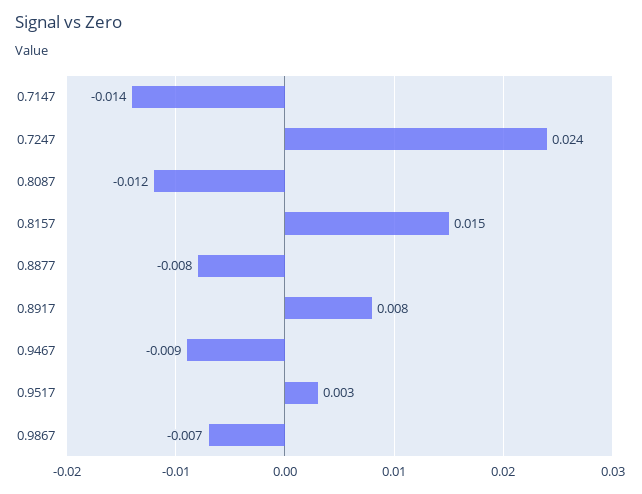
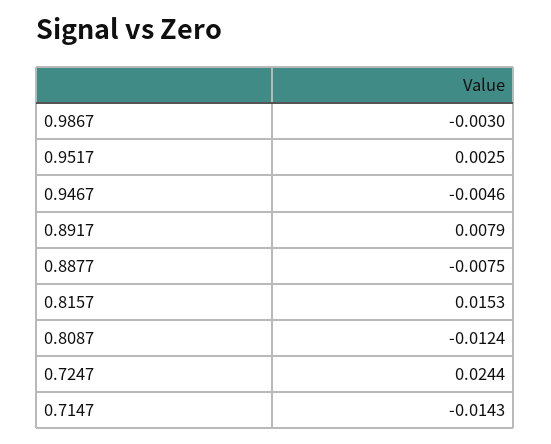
  {
    "0.7147": -0.0143,
    "0.7247": 0.0244,
    "0.8087": -0.0124,
    "0.8157": 0.0153,
    "0.8877": -0.0075,
    "0.8917": 0.0079,
-   "0.9467": -0.009,
+   "0.9467": -0.0046,
    "0.9517": 0.0025,
-   "0.9867": -0.007
+   "0.9867": -0.003
  }

